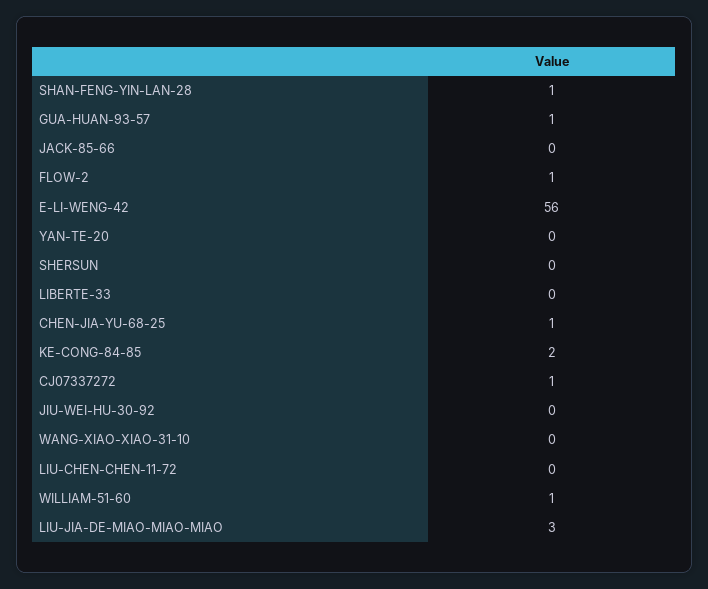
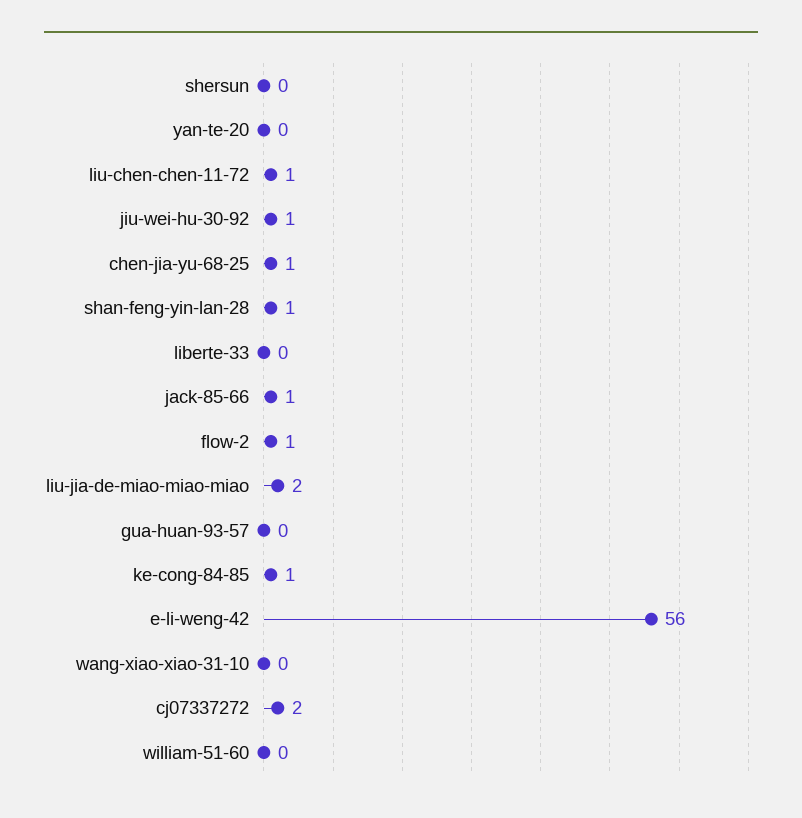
  {
    "SHAN-FENG-YIN-LAN-28": 1,
-   "GUA-HUAN-93-57": 1,
+   "GUA-HUAN-93-57": 0,
-   "JACK-85-66": 0,
+   "JACK-85-66": 1,
    "FLOW-2": 1,
    "E-LI-WENG-42": 56,
    "YAN-TE-20": 0,
    "SHERSUN": 0,
    "LIBERTE-33": 0,
    "CHEN-JIA-YU-68-25": 1,
-   "KE-CONG-84-85": 2,
+   "KE-CONG-84-85": 1,
-   "CJ07337272": 1,
+   "CJ07337272": 2,
-   "JIU-WEI-HU-30-92": 0,
+   "JIU-WEI-HU-30-92": 1,
    "WANG-XIAO-XIAO-31-10": 0,
-   "LIU-CHEN-CHEN-11-72": 0,
+   "LIU-CHEN-CHEN-11-72": 1,
-   "WILLIAM-51-60": 1,
+   "WILLIAM-51-60": 0,
-   "LIU-JIA-DE-MIAO-MIAO-MIAO": 3
+   "LIU-JIA-DE-MIAO-MIAO-MIAO": 2
  }

